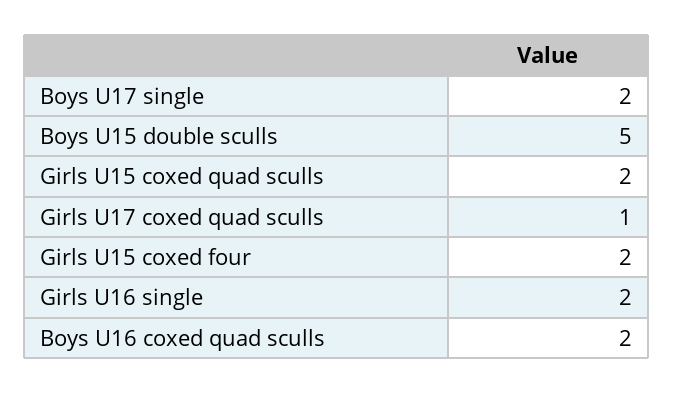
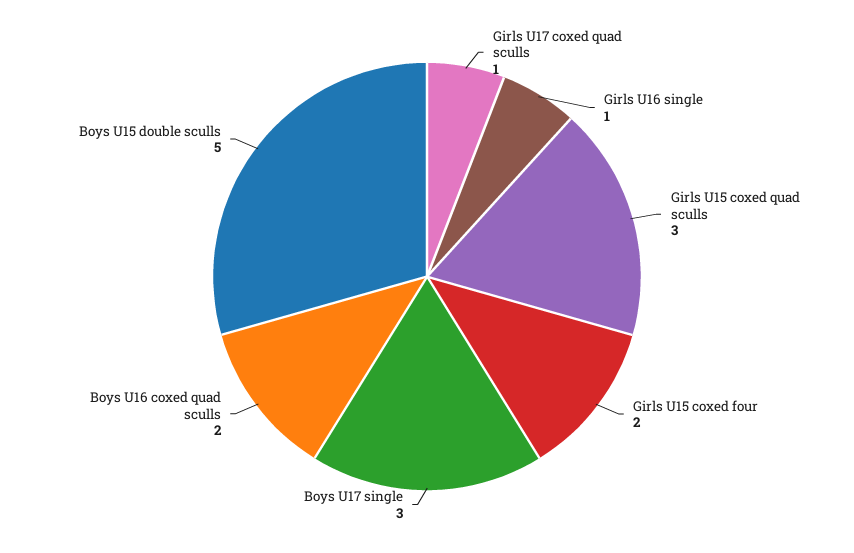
  {
-   "Boys U17 single": 2,
+   "Boys U17 single": 3,
    "Boys U15 double sculls": 5,
-   "Girls U15 coxed quad sculls": 2,
+   "Girls U15 coxed quad sculls": 3,
    "Girls U17 coxed quad sculls": 1,
    "Girls U15 coxed four": 2,
-   "Girls U16 single": 2,
+   "Girls U16 single": 1,
    "Boys U16 coxed quad sculls": 2
  }

